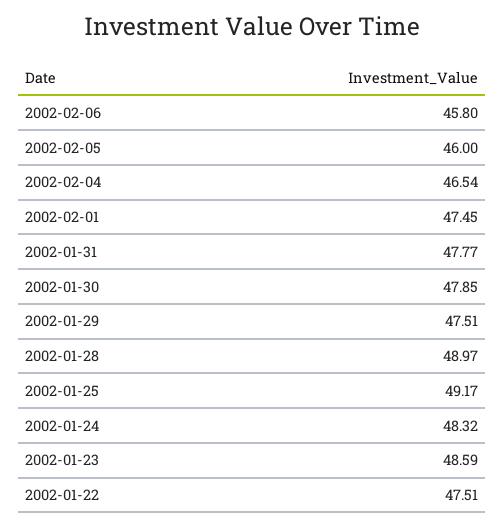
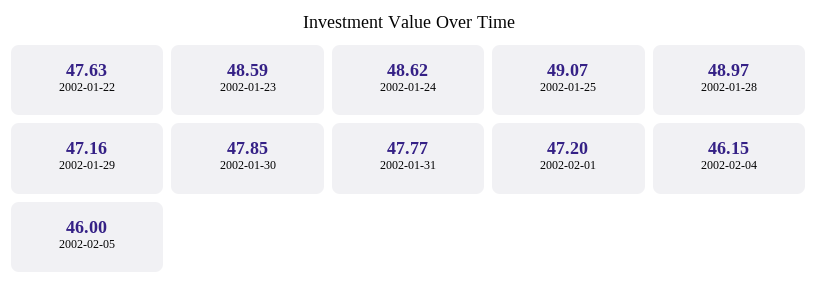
  {
-   "2002-02-06": 45.8,
    "2002-02-05": 46,
-   "2002-02-04": 46.54,
+   "2002-02-04": 46.15,
-   "2002-02-01": 47.45,
+   "2002-02-01": 47.2,
    "2002-01-31": 47.77,
    "2002-01-30": 47.85,
-   "2002-01-29": 47.51,
+   "2002-01-29": 47.16,
    "2002-01-28": 48.97,
-   "2002-01-25": 49.17,
+   "2002-01-25": 49.07,
-   "2002-01-24": 48.32,
+   "2002-01-24": 48.62,
    "2002-01-23": 48.59,
-   "2002-01-22": 47.51
+   "2002-01-22": 47.63
  }

